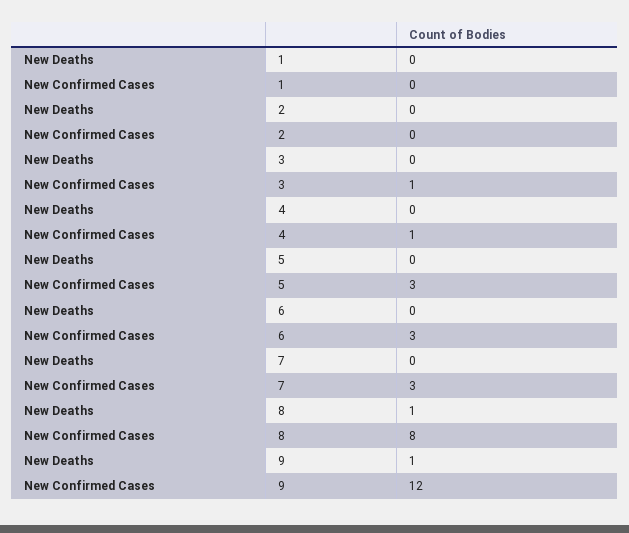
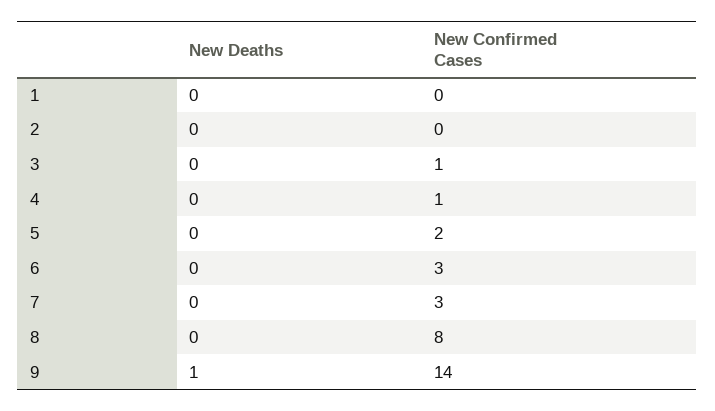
  {
    "New Deaths": {
      "1": 0,
      "2": 0,
      "3": 0,
      "4": 0,
      "5": 0,
      "6": 0,
      "7": 0,
-     "8": 1,
+     "8": 0,
      "9": 1
    },
    "New Confirmed Cases": {
      "1": 0,
      "2": 0,
      "3": 1,
      "4": 1,
-     "5": 3,
+     "5": 2,
      "6": 3,
      "7": 3,
      "8": 8,
-     "9": 12
+     "9": 14
    }
  }

